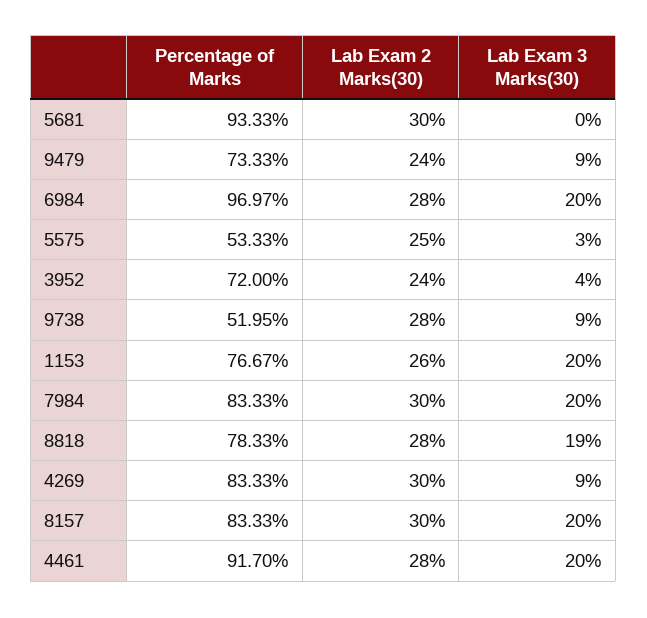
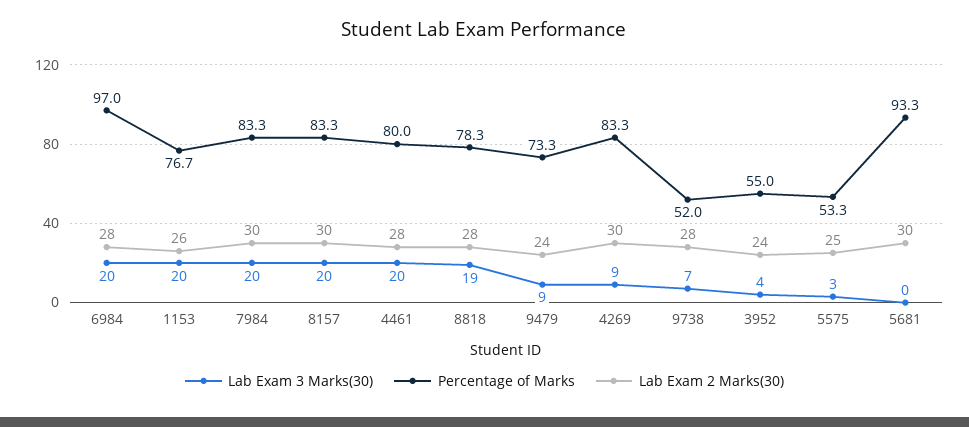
  {
    "Percentage of Marks": {
      "5681": 93.33,
      "9479": 73.33,
      "6984": 96.97,
      "5575": 53.33,
-     "3952": 72,
+     "3952": 55,
      "9738": 51.95,
      "1153": 76.67,
      "7984": 83.33,
      "8818": 78.33,
      "4269": 83.33,
      "8157": 83.33,
-     "4461": 91.7
+     "4461": 80
    },
    "Lab Exam 2 Marks(30)": {
      "5681": 30,
      "9479": 24,
      "6984": 28,
      "5575": 25,
      "3952": 24,
      "9738": 28,
      "1153": 26,
      "7984": 30,
      "8818": 28,
      "4269": 30,
      "8157": 30,
      "4461": 28
    },
    "Lab Exam 3 Marks(30)": {
      "5681": 0,
      "9479": 9,
      "6984": 20,
      "5575": 3,
      "3952": 4,
-     "9738": 9,
+     "9738": 7,
      "1153": 20,
      "7984": 20,
      "8818": 19,
      "4269": 9,
      "8157": 20,
      "4461": 20
    }
  }

